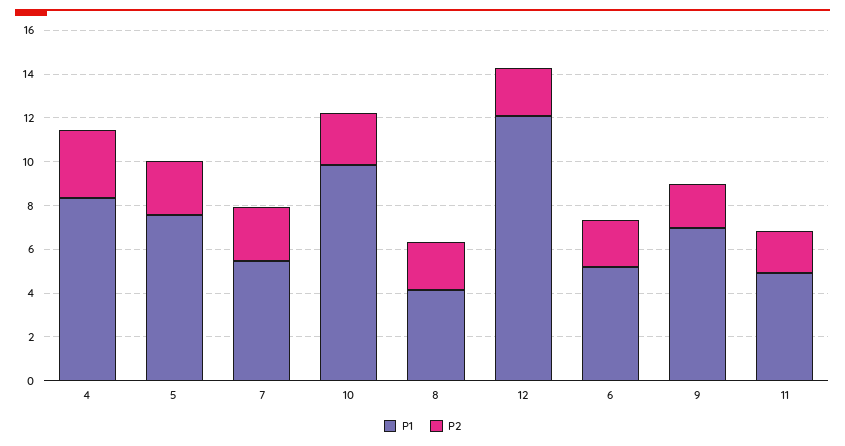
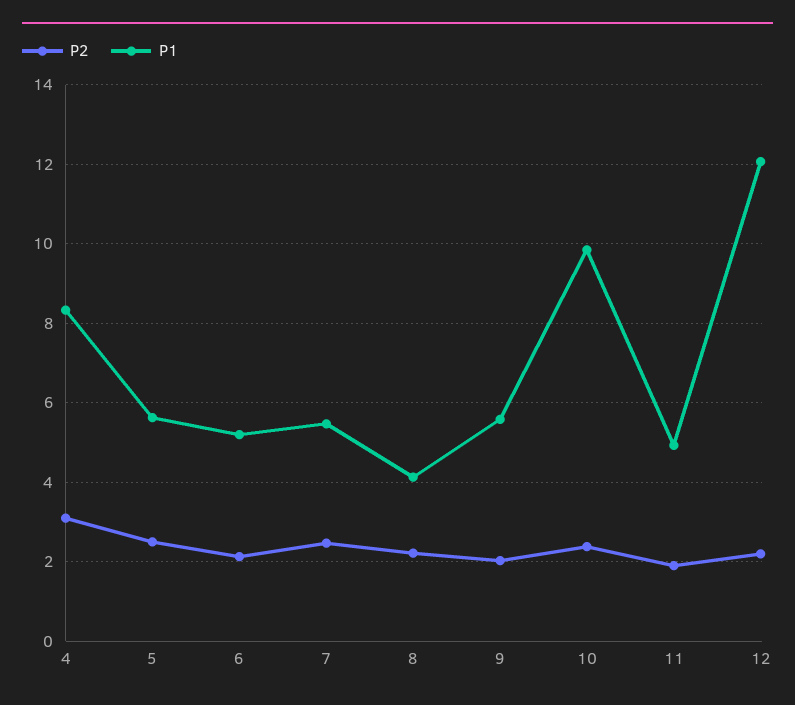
  {
    "P1": {
      "4": 8.4,
-     "5": 7.5,
+     "5": 5.6,
      "7": 5.4,
      "10": 9.8,
      "8": 4.2,
      "12": 12,
      "6": 5.2,
-     "9": 7,
+     "9": 5.6,
      "11": 5
    },
    "P2": {
      "4": 3.2,
      "5": 2.6,
      "7": 2.4,
      "10": 2.4,
      "8": 2.2,
      "12": 2.2,
      "6": 2.2,
      "9": 2,
      "11": 2
    }
  }

